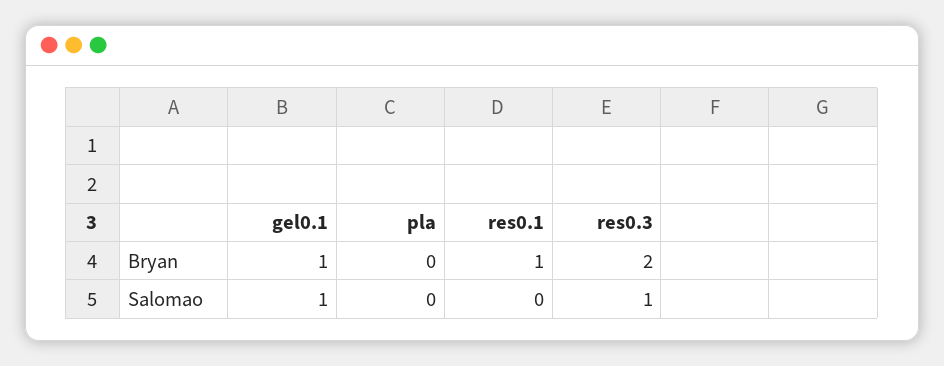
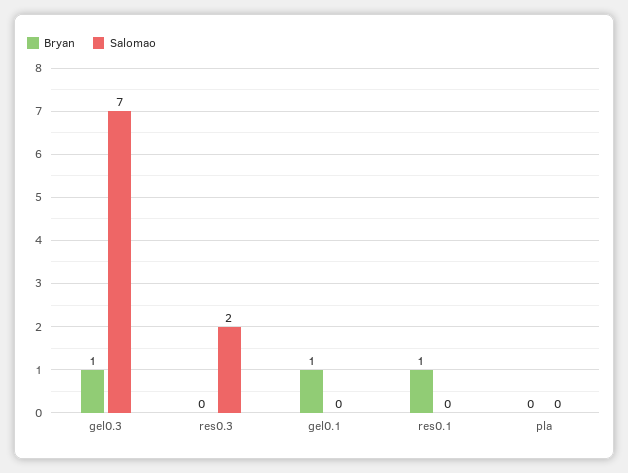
  {
    "Bryan": {
      "gel0.1": 1,
      "pla": 0,
      "res0.1": 1,
-     "res0.3": 2
+     "res0.3": 0,
+     "gel0.3": 1
    },
    "Salomao": {
-     "gel0.1": 1,
+     "gel0.1": 0,
      "pla": 0,
      "res0.1": 0,
-     "res0.3": 1
+     "res0.3": 2,
+     "gel0.3": 7
    }
  }

